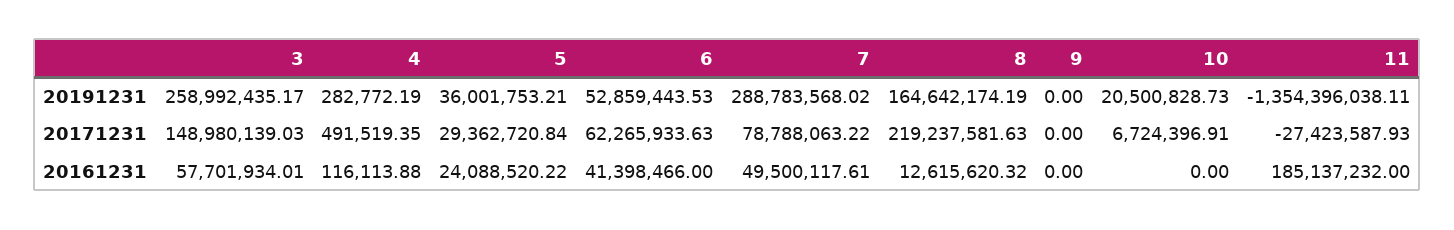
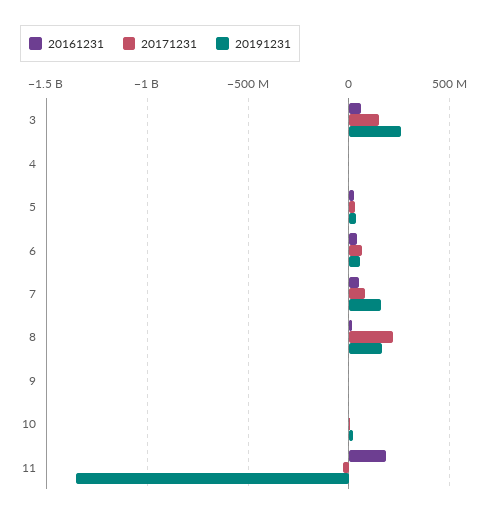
  {
    "20191231": {
      "3": 258992435.17,
      "4": 282772.19,
      "5": 36001753.21,
      "6": 52859443.53,
-     "7": 288783568.02,
+     "7": 150000000,
      "8": 164642174.19,
      "9": 0,
      "10": 20500828.73,
      "11": -1354396038.11
    },
    "20171231": {
      "3": 148980139.03,
      "4": 491519.35,
      "5": 29362720.84,
      "6": 62265933.63,
      "7": 78788063.22,
      "8": 219237581.63,
      "9": 0,
      "10": 6724396.91,
      "11": -27423587.93
    },
    "20161231": {
      "3": 57701934.01,
      "4": 116113.88,
      "5": 24088520.22,
      "6": 41398466,
      "7": 49500117.61,
      "8": 12615620.32,
      "9": 0,
      "10": 0,
      "11": 185137232
    }
  }

